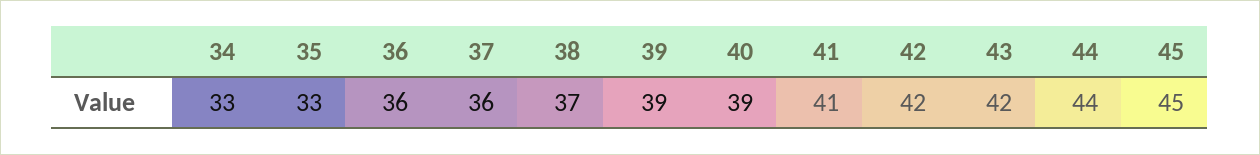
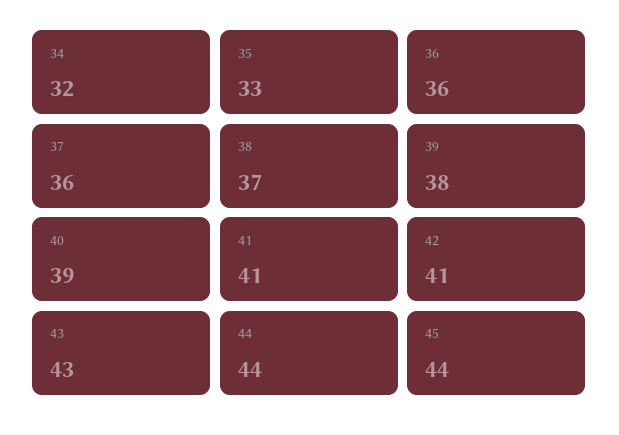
  {
-   "34": 33,
+   "34": 32,
    "35": 33,
    "36": 36,
    "37": 36,
    "38": 37,
-   "39": 39,
+   "39": 38,
    "40": 39,
    "41": 41,
-   "42": 42,
+   "42": 41,
-   "43": 42,
+   "43": 43,
    "44": 44,
-   "45": 45
+   "45": 44
  }

